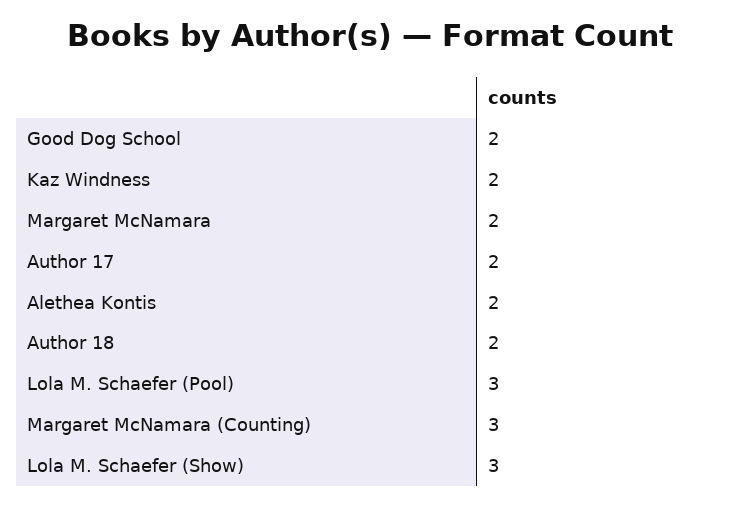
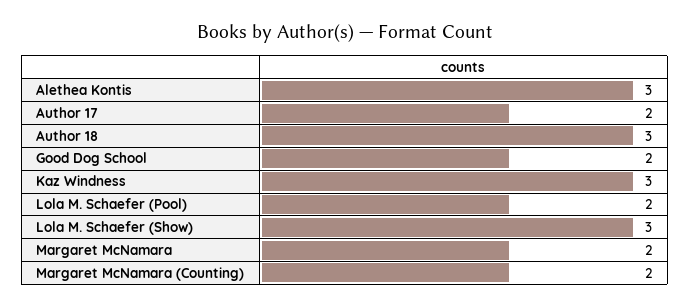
  {
    "Good Dog School": 2,
-   "Kaz Windness": 2,
+   "Kaz Windness": 3,
    "Margaret McNamara": 2,
    "Author 17": 2,
-   "Alethea Kontis": 2,
+   "Alethea Kontis": 3,
-   "Author 18": 2,
+   "Author 18": 3,
-   "Lola M. Schaefer (Pool)": 3,
+   "Lola M. Schaefer (Pool)": 2,
-   "Margaret McNamara (Counting)": 3,
+   "Margaret McNamara (Counting)": 2,
    "Lola M. Schaefer (Show)": 3
  }

